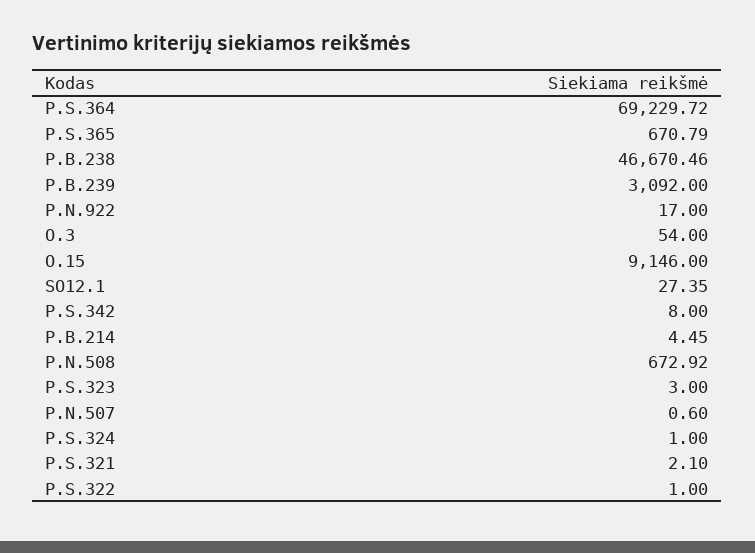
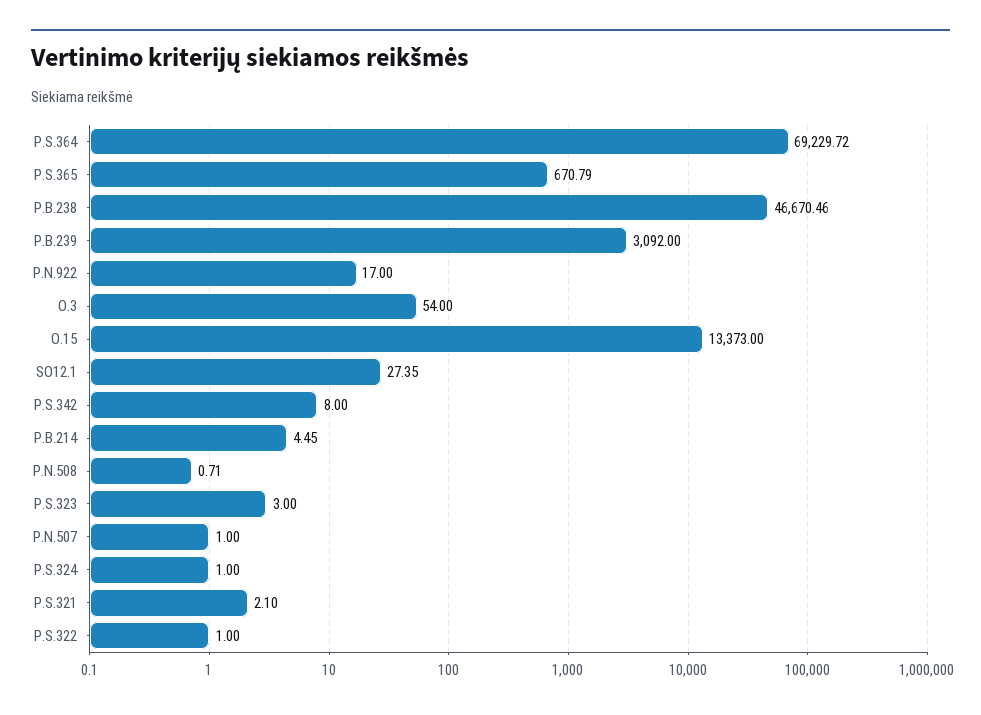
  {
    "P.S.364": 69229.72,
    "P.S.365": 670.79,
    "P.B.238": 46670.46,
    "P.B.239": 3092,
    "P.N.922": 17,
    "O.3": 54,
-   "O.15": 9146,
+   "O.15": 13373,
    "SO12.1": 27.35,
    "P.S.342": 8,
    "P.B.214": 4.45,
-   "P.N.508": 672.92,
+   "P.N.508": 0.71,
    "P.S.323": 3,
-   "P.N.507": 0.6,
+   "P.N.507": 1,
    "P.S.324": 1,
    "P.S.321": 2.1,
    "P.S.322": 1
  }

